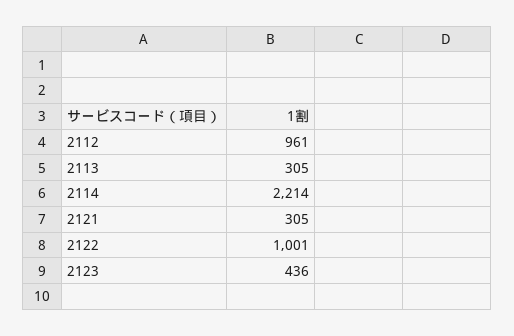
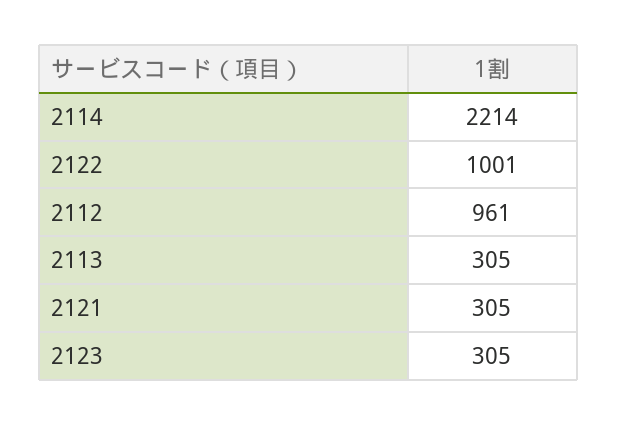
  {
    "2112": 961,
    "2113": 305,
    "2114": 2214,
    "2121": 305,
    "2122": 1001,
-   "2123": 436
+   "2123": 305
  }

